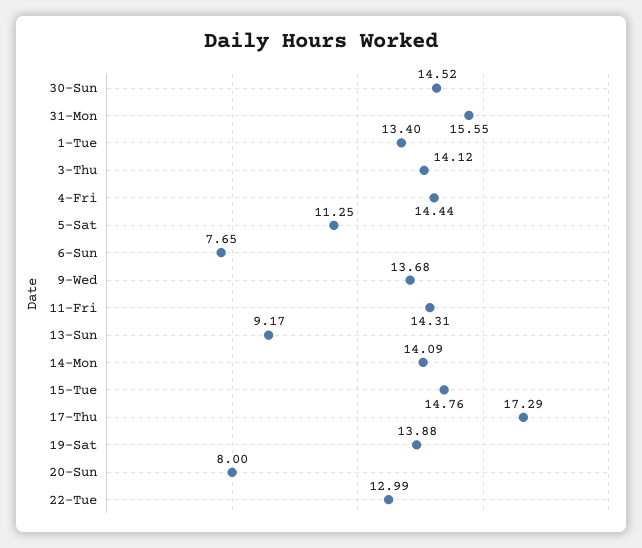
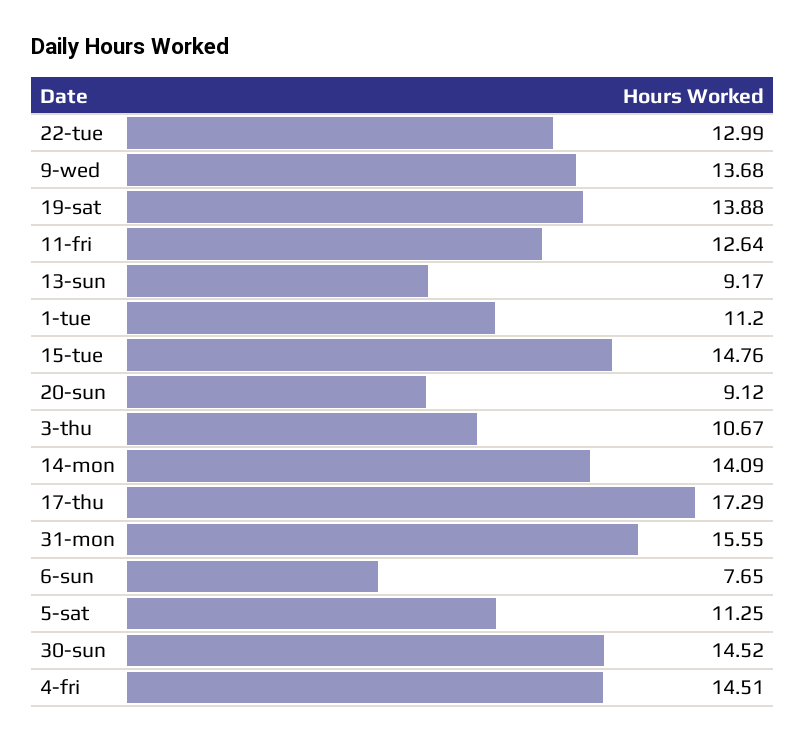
  {
    "30-Sun": 14.52,
    "31-Mon": 15.55,
-   "1-Tue": 13.4,
+   "1-Tue": 11.2,
-   "3-Thu": 14.12,
+   "3-Thu": 10.67,
-   "4-Fri": 14.44,
+   "4-Fri": 14.51,
    "5-Sat": 11.25,
    "6-Sun": 7.65,
    "9-Wed": 13.68,
-   "11-Fri": 14.31,
+   "11-Fri": 12.64,
    "13-Sun": 9.17,
    "14-Mon": 14.09,
    "15-Tue": 14.76,
    "17-Thu": 17.29,
    "19-Sat": 13.88,
-   "20-Sun": 8,
+   "20-Sun": 9.12,
    "22-Tue": 12.99
  }

